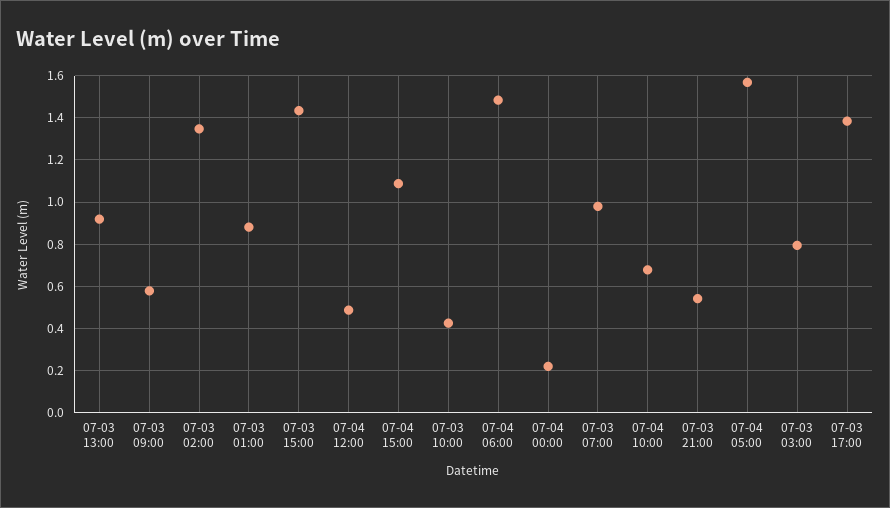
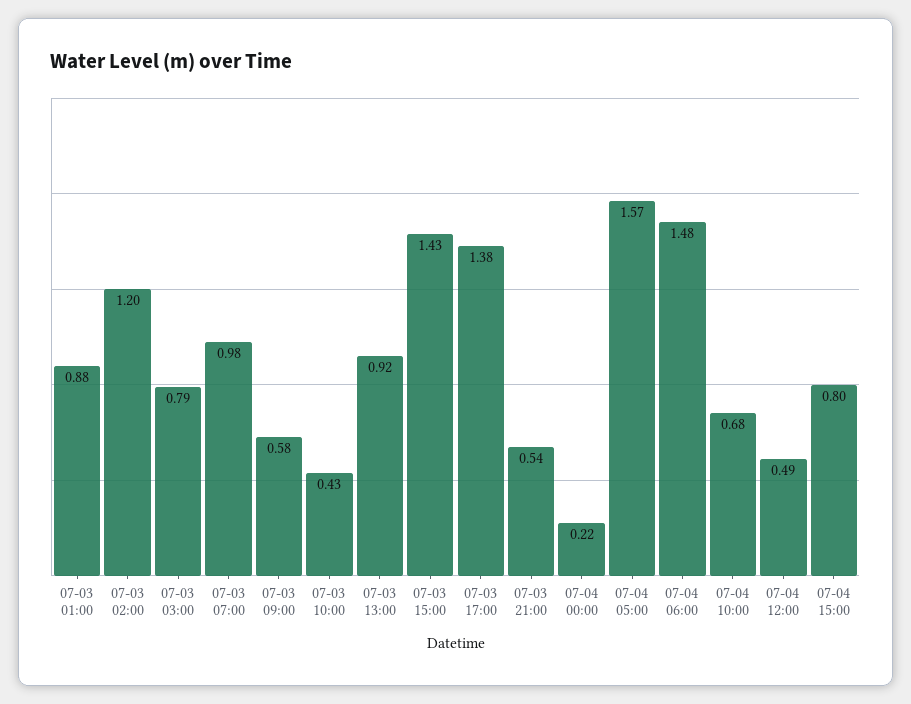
  {
    "07-03 13:00": 0.92,
    "07-03 09:00": 0.58,
-   "07-03 02:00": 1.35,
+   "07-03 02:00": 1.2,
    "07-03 01:00": 0.88,
    "07-03 15:00": 1.43,
    "07-04 12:00": 0.49,
-   "07-04 15:00": 1.1,
+   "07-04 15:00": 0.8,
    "07-03 10:00": 0.43,
    "07-04 06:00": 1.48,
    "07-04 00:00": 0.22,
    "07-03 07:00": 0.98,
    "07-04 10:00": 0.68,
    "07-03 21:00": 0.54,
    "07-04 05:00": 1.57,
    "07-03 03:00": 0.79,
    "07-03 17:00": 1.38
  }

